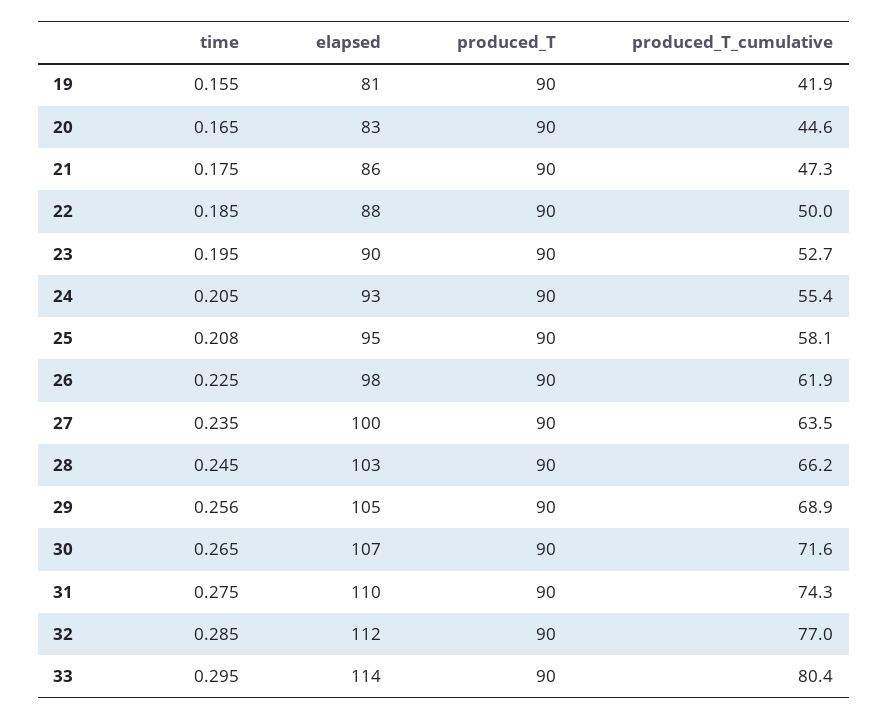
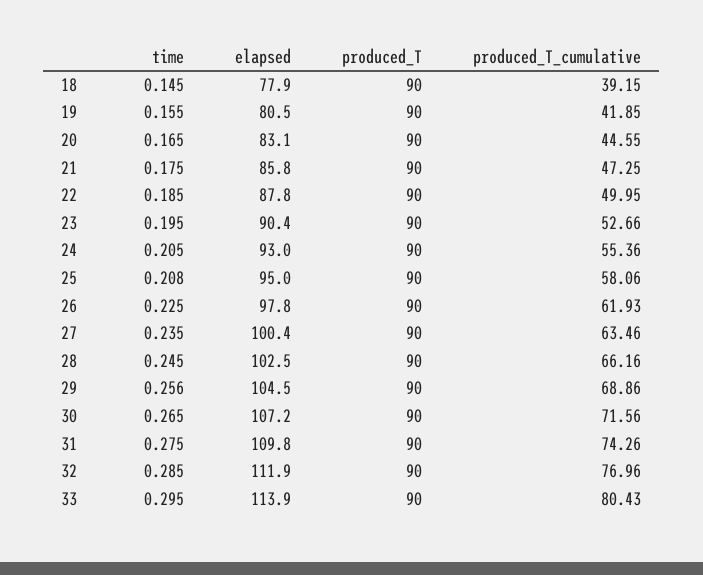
  {
    "time": {
      "19": 0.155,
      "20": 0.165,
      "21": 0.175,
      "22": 0.185,
      "23": 0.195,
      "24": 0.205,
      "25": 0.208,
      "26": 0.225,
      "27": 0.235,
      "28": 0.245,
      "29": 0.256,
      "30": 0.265,
      "31": 0.275,
      "32": 0.285,
-     "33": 0.295
+     "33": 0.295,
+     "18": 0.145
    },
    "elapsed": {
      "19": 80.5,
      "20": 83.1,
      "21": 85.8,
      "22": 87.8,
      "23": 90.4,
      "24": 93,
      "25": 95,
      "26": 97.8,
      "27": 100.4,
      "28": 102.5,
      "29": 104.5,
      "30": 107.2,
      "31": 109.8,
      "32": 111.9,
-     "33": 113.9
+     "33": 113.9,
+     "18": 77.9
    },
    "produced_T": {
      "19": 90,
      "20": 90,
      "21": 90,
      "22": 90,
      "23": 90,
      "24": 90,
      "25": 90,
      "26": 90,
      "27": 90,
      "28": 90,
      "29": 90,
      "30": 90,
      "31": 90,
      "32": 90,
-     "33": 90
+     "33": 90,
+     "18": 90
    },
    "produced_T_cumulative": {
      "19": 41.85,
      "20": 44.55,
      "21": 47.25,
      "22": 49.95,
      "23": 52.66,
      "24": 55.36,
      "25": 58.06,
      "26": 61.93,
      "27": 63.46,
      "28": 66.16,
      "29": 68.86,
      "30": 71.56,
      "31": 74.26,
      "32": 76.96,
-     "33": 80.43
+     "33": 80.43,
+     "18": 39.15
    }
  }

